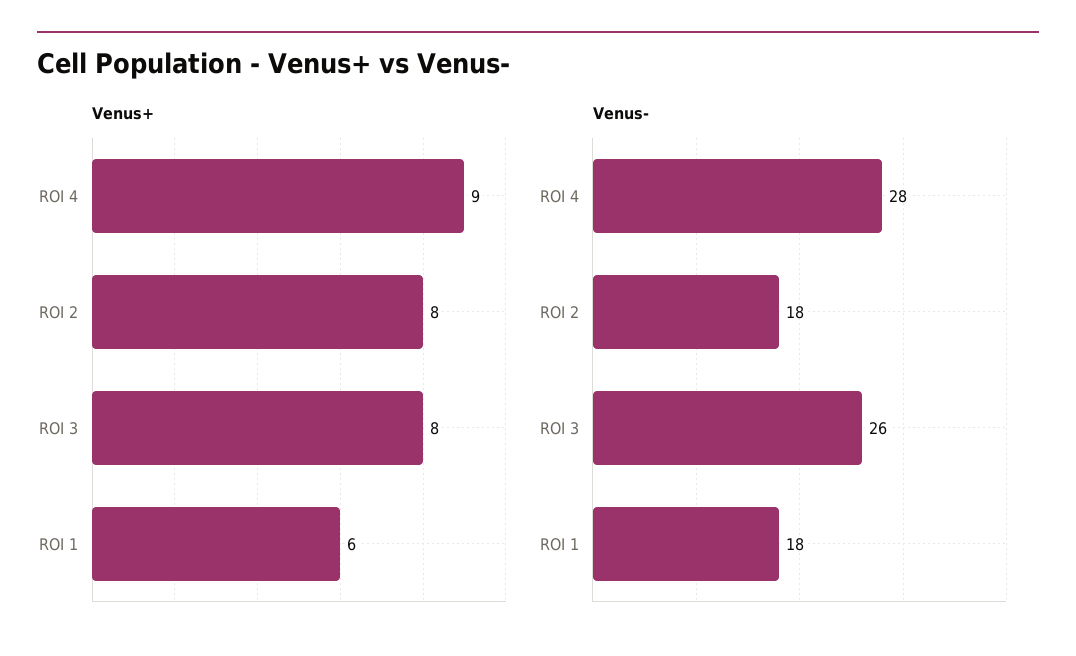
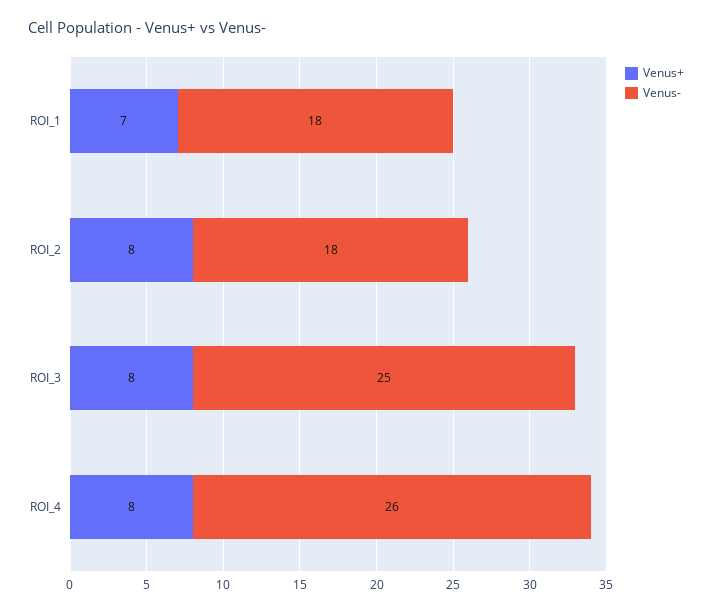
  {
    "Venus+": {
-     "ROI 4": 9,
+     "ROI 4": 8,
      "ROI 2": 8,
      "ROI 3": 8,
-     "ROI 1": 6
+     "ROI 1": 7
    },
    "Venus-": {
-     "ROI 4": 28,
+     "ROI 4": 26,
      "ROI 2": 18,
-     "ROI 3": 26,
+     "ROI 3": 25,
      "ROI 1": 18
    }
  }

